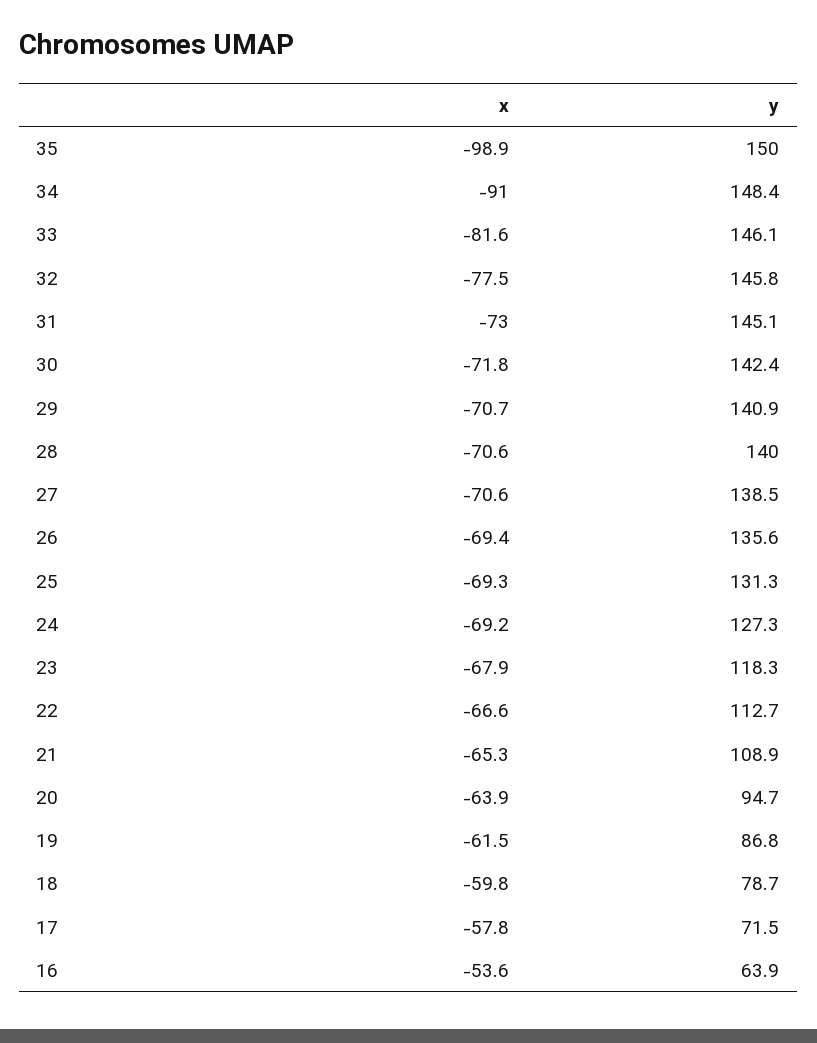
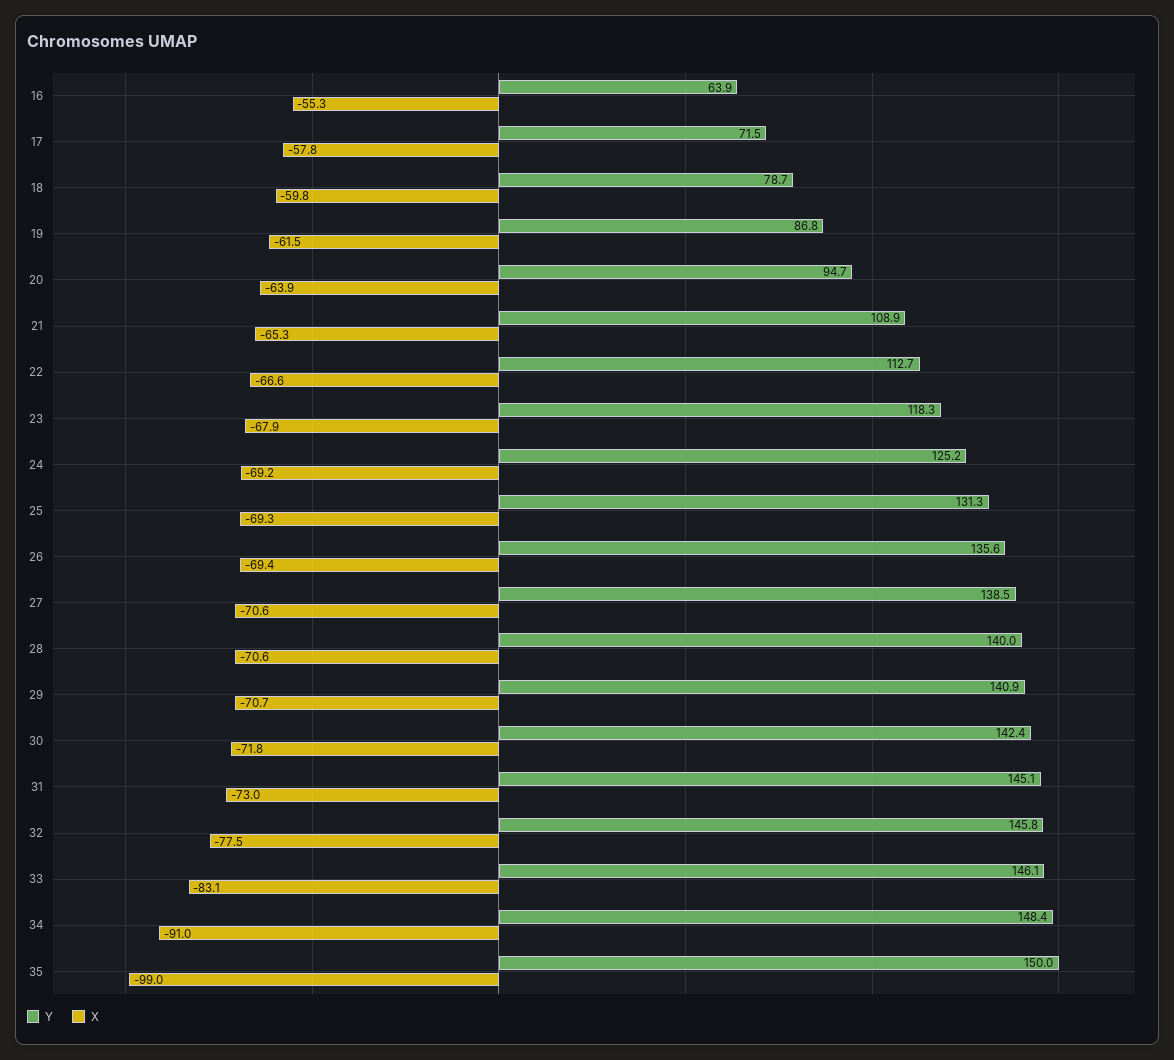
  {
    "x": {
-     "35": -98.9,
+     "35": -99,
      "34": -91,
-     "33": -81.6,
+     "33": -83.1,
      "32": -77.5,
      "31": -73,
      "30": -71.8,
      "29": -70.7,
      "28": -70.6,
      "27": -70.6,
      "26": -69.4,
      "25": -69.3,
      "24": -69.2,
      "23": -67.9,
      "22": -66.6,
      "21": -65.3,
      "20": -63.9,
      "19": -61.5,
      "18": -59.8,
      "17": -57.8,
-     "16": -53.6
+     "16": -55.3
    },
    "y": {
      "35": 150,
      "34": 148.4,
      "33": 146.1,
      "32": 145.8,
      "31": 145.1,
      "30": 142.4,
      "29": 140.9,
      "28": 140,
      "27": 138.5,
      "26": 135.6,
      "25": 131.3,
-     "24": 127.3,
+     "24": 125.2,
      "23": 118.3,
      "22": 112.7,
      "21": 108.9,
      "20": 94.7,
      "19": 86.8,
      "18": 78.7,
      "17": 71.5,
      "16": 63.9
    }
  }

